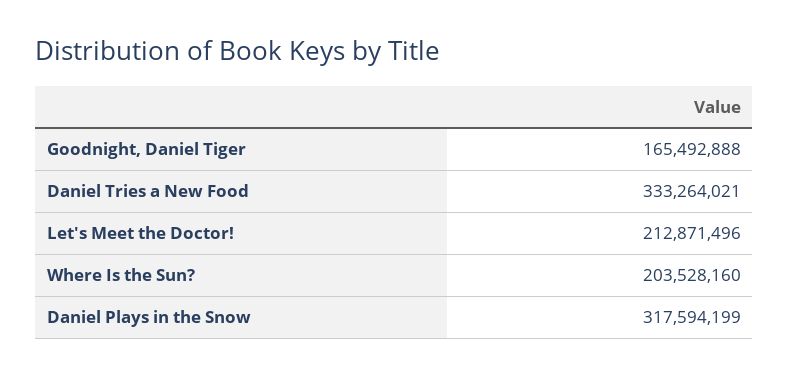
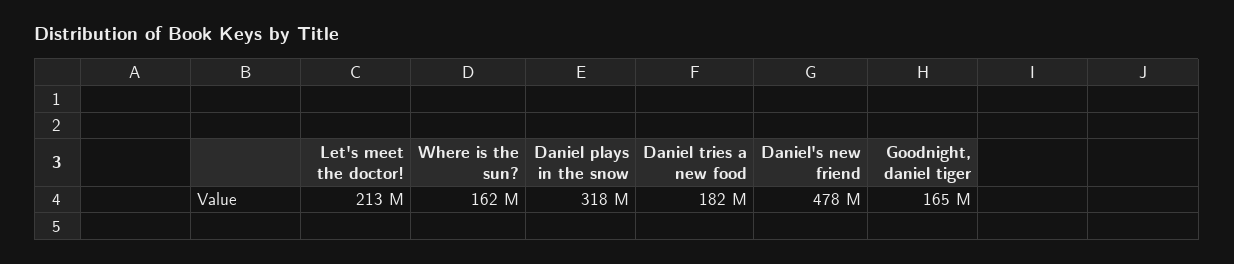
  {
    "Goodnight, Daniel Tiger": 165492888,
-   "Daniel Tries a New Food": 333264021,
+   "Daniel Tries a New Food": 182000000,
    "Let's Meet the Doctor!": 212871496,
-   "Where Is the Sun?": 203528160,
+   "Where Is the Sun?": 162000000,
-   "Daniel Plays in the Snow": 317594199
+   "Daniel Plays in the Snow": 317594199,
+   "Daniel's new friend": 478000000
  }

